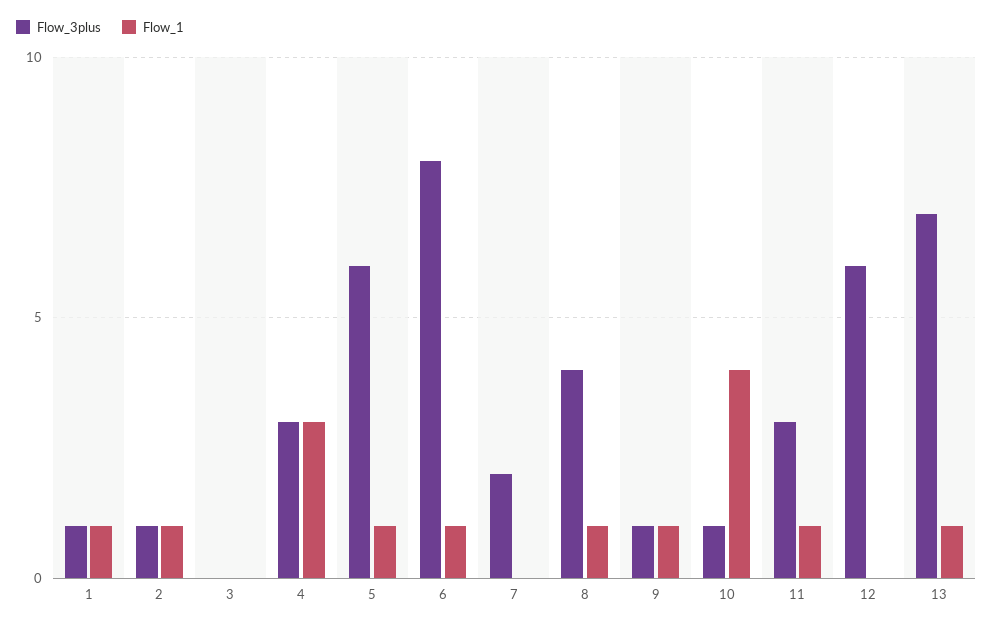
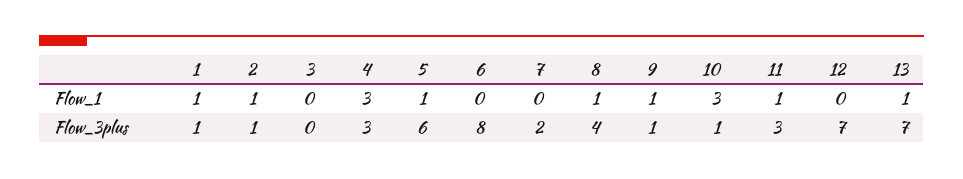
  {
    "Flow_3plus": {
      "1": 1,
      "2": 1,
      "3": 0,
      "4": 3,
      "5": 6,
      "6": 8,
      "7": 2,
      "8": 4,
      "9": 1,
      "10": 1,
      "11": 3,
-     "12": 6,
+     "12": 7,
      "13": 7
    },
    "Flow_1": {
      "1": 1,
      "2": 1,
      "3": 0,
      "4": 3,
      "5": 1,
-     "6": 1,
+     "6": 0,
      "7": 0,
      "8": 1,
      "9": 1,
-     "10": 4,
+     "10": 3,
      "11": 1,
      "12": 0,
      "13": 1
    }
  }

